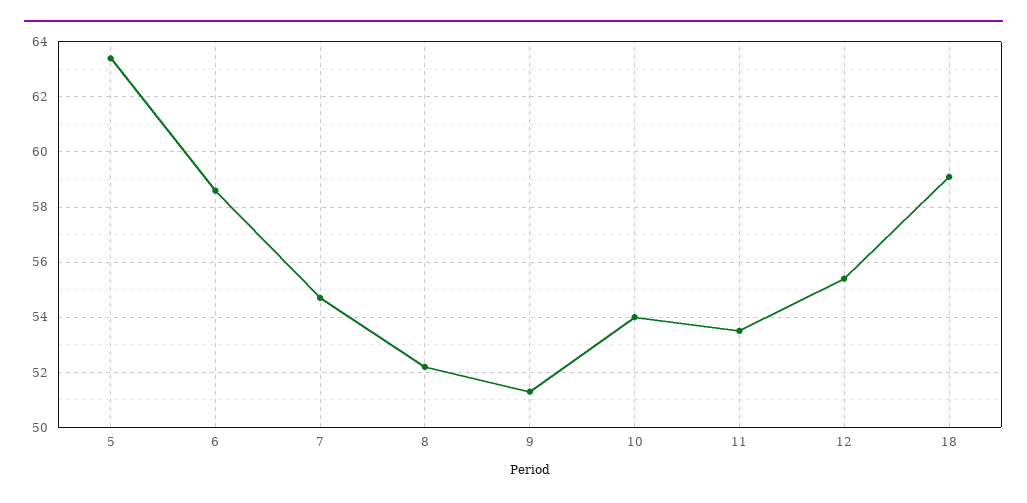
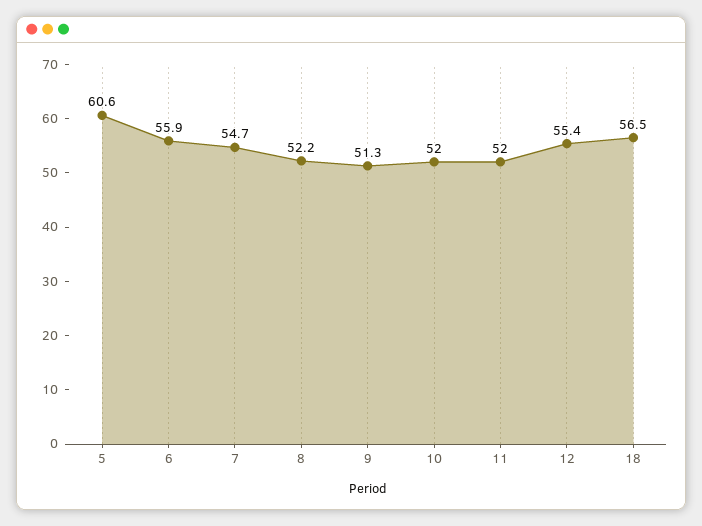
  {
-   "5": 63.5,
+   "5": 60.6,
-   "6": 58.5,
+   "6": 55.9,
    "7": 54.7,
    "8": 52.2,
    "9": 51.3,
-   "10": 54,
+   "10": 52,
-   "11": 53.5,
+   "11": 52,
    "12": 55.4,
-   "18": 59
+   "18": 56.5
  }

